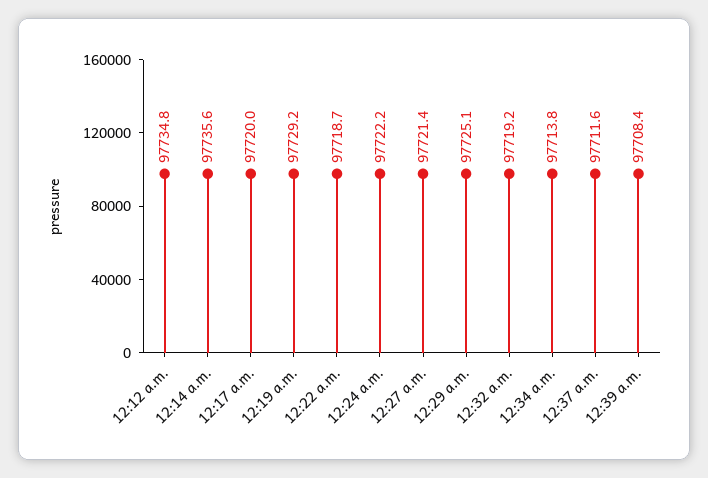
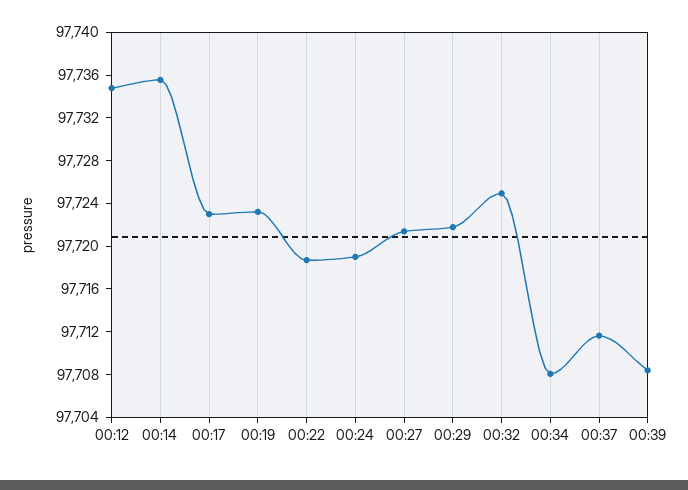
  {
    "12:12 a.m.": 97734.8,
    "12:14 a.m.": 97735.6,
-   "12:17 a.m.": 97720,
+   "12:17 a.m.": 97723,
-   "12:19 a.m.": 97729.2,
+   "12:19 a.m.": 97723,
    "12:22 a.m.": 97718.7,
-   "12:24 a.m.": 97722.2,
+   "12:24 a.m.": 97719,
    "12:27 a.m.": 97721.4,
-   "12:29 a.m.": 97725.1,
+   "12:29 a.m.": 97722,
-   "12:32 a.m.": 97719.2,
+   "12:32 a.m.": 97725,
-   "12:34 a.m.": 97713.8,
+   "12:34 a.m.": 97708,
    "12:37 a.m.": 97711.6,
    "12:39 a.m.": 97708.4
  }

